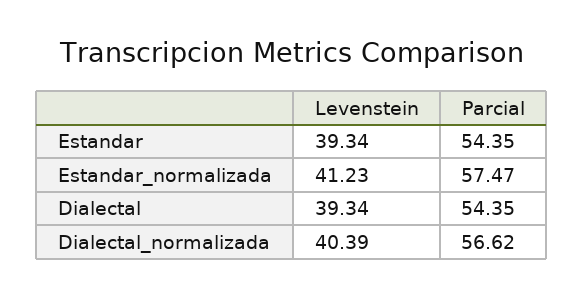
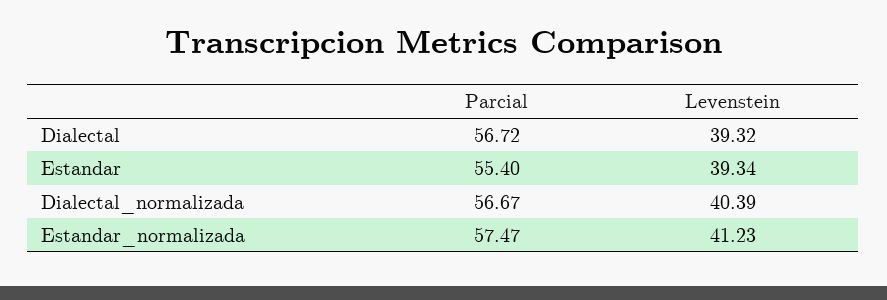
  {
    "Levenstein": {
      "Estandar": 39.34,
      "Estandar_normalizada": 41.23,
-     "Dialectal": 39.34,
+     "Dialectal": 39.32,
      "Dialectal_normalizada": 40.39
    },
    "Parcial": {
-     "Estandar": 54.35,
+     "Estandar": 55.4,
      "Estandar_normalizada": 57.47,
-     "Dialectal": 54.35,
+     "Dialectal": 56.72,
-     "Dialectal_normalizada": 56.62
+     "Dialectal_normalizada": 56.67
    }
  }

